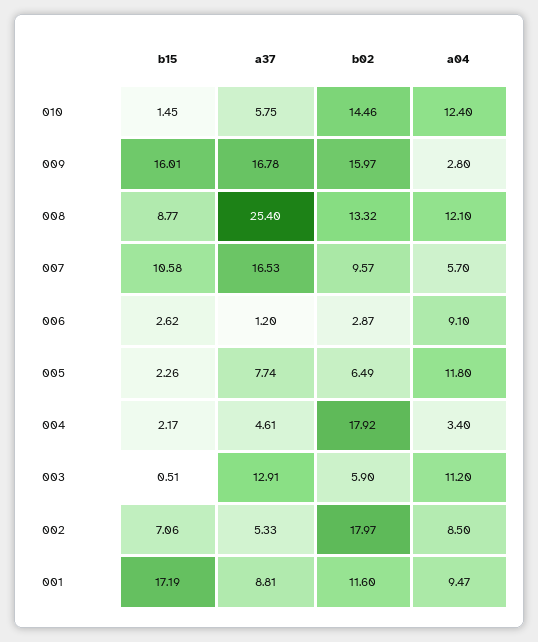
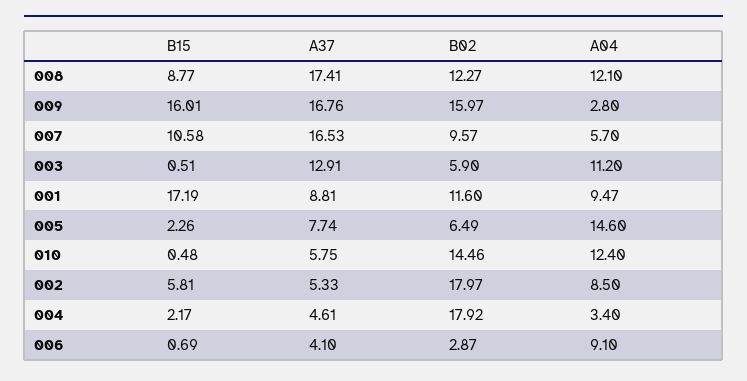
  {
    "b15": {
-     "010": 1.45,
+     "010": 0.48,
      "009": 16.01,
      "008": 8.77,
      "007": 10.58,
-     "006": 2.62,
+     "006": 0.69,
      "005": 2.26,
      "004": 2.17,
      "003": 0.51,
-     "002": 7.06,
+     "002": 5.81,
      "001": 17.19
    },
    "a37": {
      "010": 5.75,
-     "009": 16.78,
+     "009": 16.76,
-     "008": 25.4,
+     "008": 17.41,
      "007": 16.53,
-     "006": 1.2,
+     "006": 4.1,
      "005": 7.74,
      "004": 4.61,
      "003": 12.91,
      "002": 5.33,
      "001": 8.81
    },
    "b02": {
      "010": 14.46,
      "009": 15.97,
-     "008": 13.32,
+     "008": 12.27,
      "007": 9.57,
      "006": 2.87,
      "005": 6.49,
      "004": 17.92,
      "003": 5.9,
      "002": 17.97,
      "001": 11.6
    },
    "a04": {
      "010": 12.4,
      "009": 2.8,
      "008": 12.1,
      "007": 5.7,
      "006": 9.1,
-     "005": 11.8,
+     "005": 14.6,
      "004": 3.4,
      "003": 11.2,
      "002": 8.5,
      "001": 9.47
    }
  }

